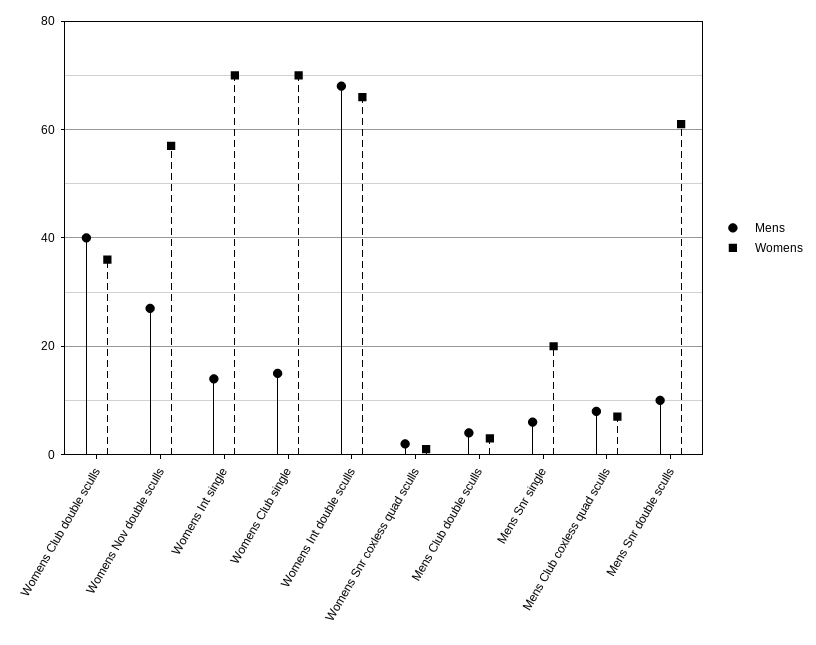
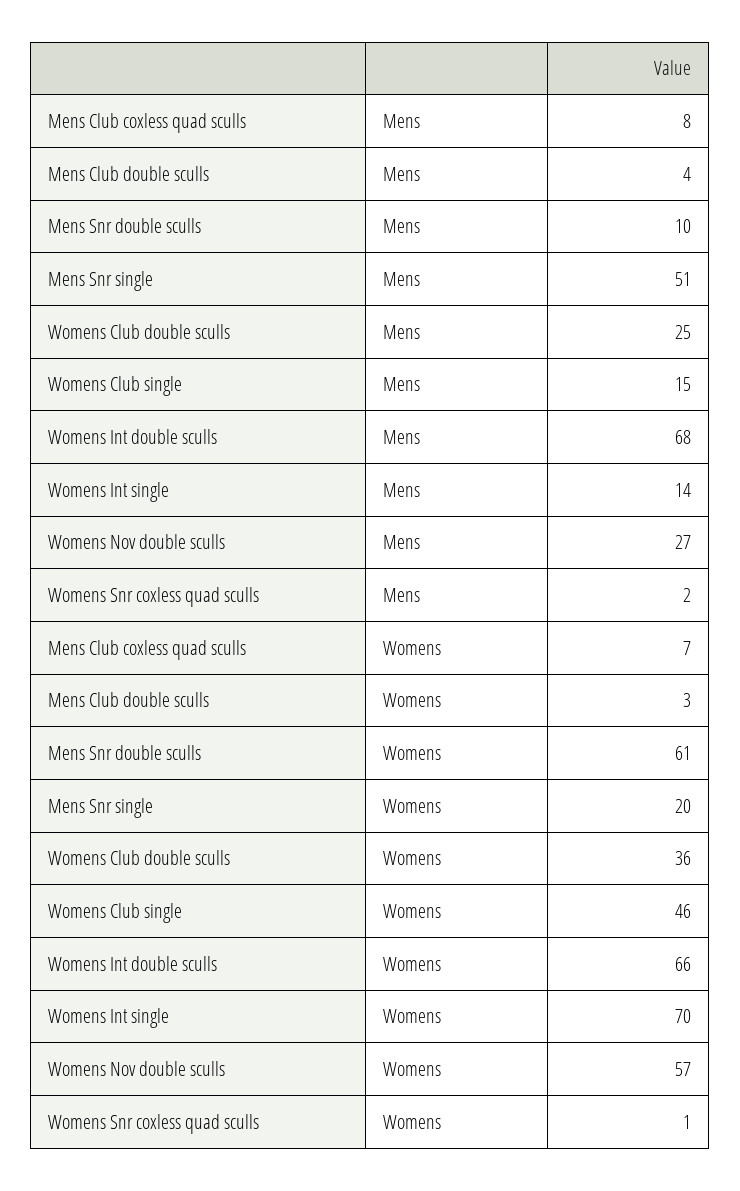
  {
    "Mens": {
-     "Womens Club double sculls": 40,
+     "Womens Club double sculls": 25,
      "Womens Nov double sculls": 27,
      "Womens Int single": 14,
      "Womens Club single": 15,
      "Womens Int double sculls": 68,
      "Womens Snr coxless quad sculls": 2,
      "Mens Club double sculls": 4,
-     "Mens Snr single": 5,
+     "Mens Snr single": 51,
      "Mens Club coxless quad sculls": 8,
      "Mens Snr double sculls": 10
    },
    "Womens": {
      "Womens Club double sculls": 36,
      "Womens Nov double sculls": 57,
      "Womens Int single": 70,
-     "Womens Club single": 70,
+     "Womens Club single": 46,
      "Womens Int double sculls": 66,
      "Womens Snr coxless quad sculls": 1,
      "Mens Club double sculls": 3,
      "Mens Snr single": 20,
      "Mens Club coxless quad sculls": 7,
      "Mens Snr double sculls": 61
    }
  }

